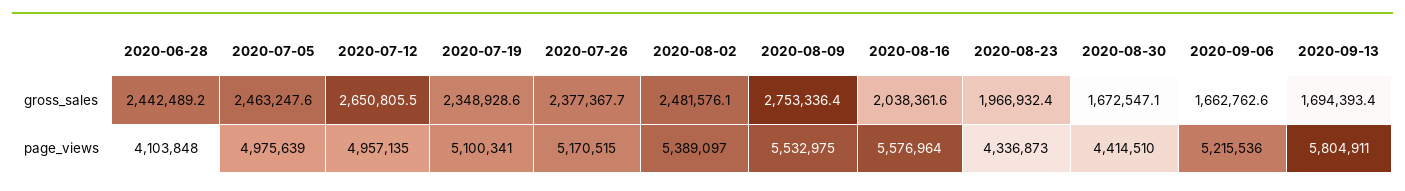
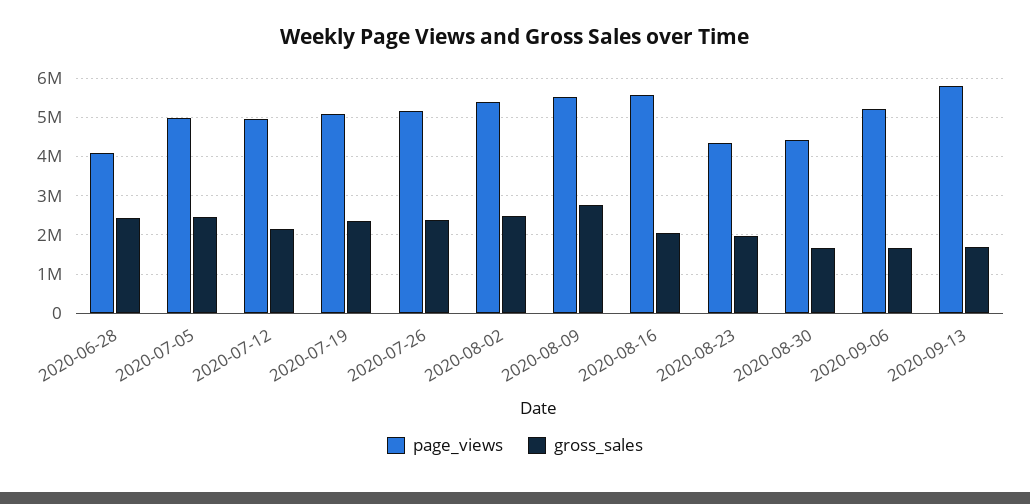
  {
    "gross_sales": {
      "2020-06-28": 2442489.2,
      "2020-07-05": 2463247.6,
-     "2020-07-12": 2650805.5,
+     "2020-07-12": 2200000,
      "2020-07-19": 2348928.6,
      "2020-07-26": 2377367.7,
      "2020-08-02": 2481576.1,
      "2020-08-09": 2753336.4,
      "2020-08-16": 2038361.6,
      "2020-08-23": 1966932.4,
      "2020-08-30": 1672547.1,
      "2020-09-06": 1662762.6,
      "2020-09-13": 1694393.4
    },
    "page_views": {
      "2020-06-28": 4103848,
      "2020-07-05": 4975639,
      "2020-07-12": 4957135,
      "2020-07-19": 5100341,
      "2020-07-26": 5170515,
      "2020-08-02": 5389097,
      "2020-08-09": 5532975,
      "2020-08-16": 5576964,
      "2020-08-23": 4336873,
      "2020-08-30": 4414510,
      "2020-09-06": 5215536,
      "2020-09-13": 5804911
    }
  }

